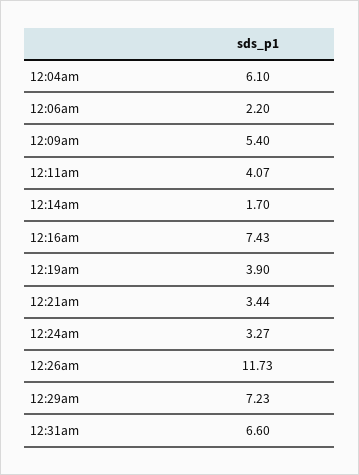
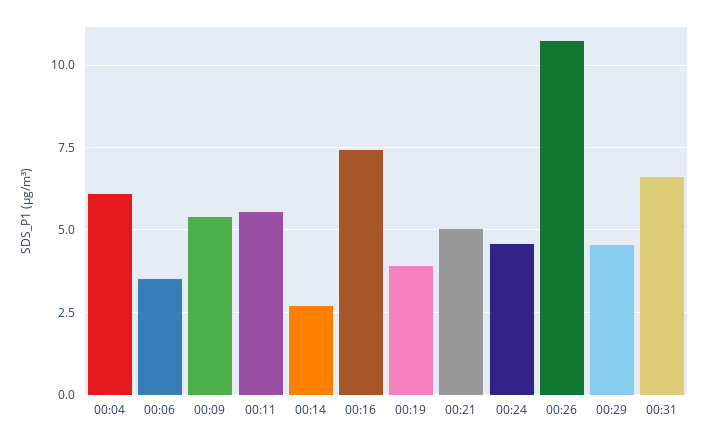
  {
    "12:04am": 6.1,
-   "12:06am": 2.2,
+   "12:06am": 3.5,
    "12:09am": 5.4,
-   "12:11am": 4.07,
+   "12:11am": 5.5,
-   "12:14am": 1.7,
+   "12:14am": 2.75,
    "12:16am": 7.43,
    "12:19am": 3.9,
-   "12:21am": 3.44,
+   "12:21am": 5,
-   "12:24am": 3.27,
+   "12:24am": 4.5,
-   "12:26am": 11.73,
+   "12:26am": 10.75,
-   "12:29am": 7.23,
+   "12:29am": 4.5,
    "12:31am": 6.6
  }

